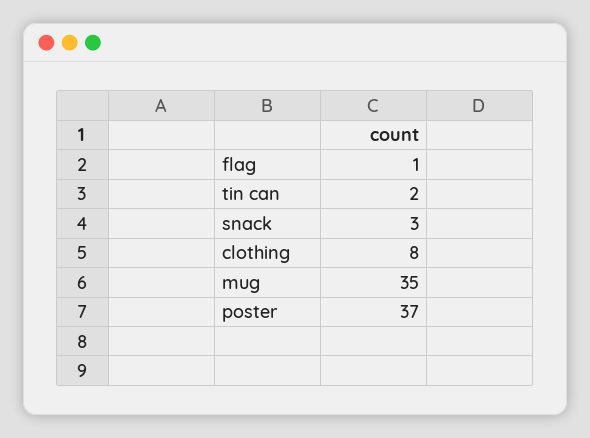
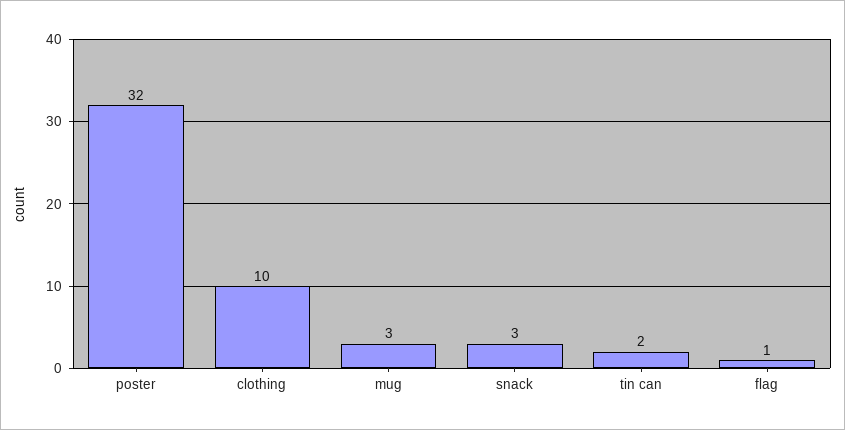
  {
    "flag": 1,
    "tin can": 2,
    "snack": 3,
-   "clothing": 8,
+   "clothing": 10,
-   "mug": 35,
+   "mug": 3,
-   "poster": 37
+   "poster": 32
  }

